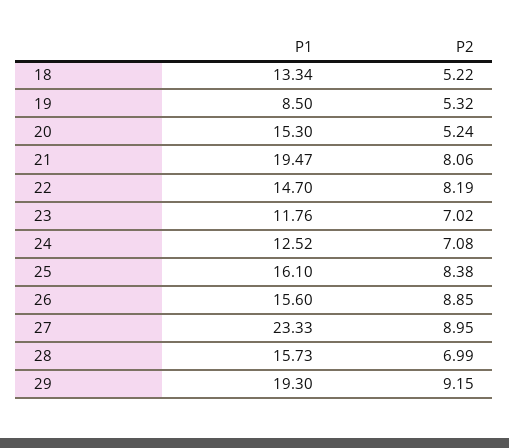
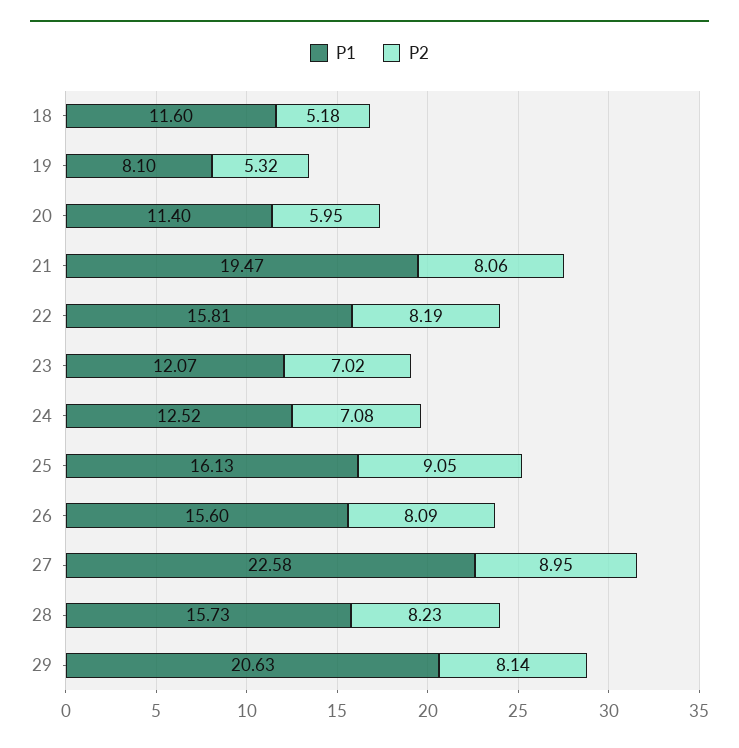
  {
    "P1": {
-     "18": 13.34,
+     "18": 11.6,
-     "19": 8.5,
+     "19": 8.1,
-     "20": 15.3,
+     "20": 11.4,
      "21": 19.47,
-     "22": 14.7,
+     "22": 15.81,
-     "23": 11.76,
+     "23": 12.07,
      "24": 12.52,
-     "25": 16.1,
+     "25": 16.13,
      "26": 15.6,
-     "27": 23.33,
+     "27": 22.58,
      "28": 15.73,
-     "29": 19.3
+     "29": 20.63
    },
    "P2": {
-     "18": 5.22,
+     "18": 5.18,
      "19": 5.32,
-     "20": 5.24,
+     "20": 5.95,
      "21": 8.06,
      "22": 8.19,
      "23": 7.02,
      "24": 7.08,
-     "25": 8.38,
+     "25": 9.05,
-     "26": 8.85,
+     "26": 8.09,
      "27": 8.95,
-     "28": 6.99,
+     "28": 8.23,
-     "29": 9.15
+     "29": 8.14
    }
  }

